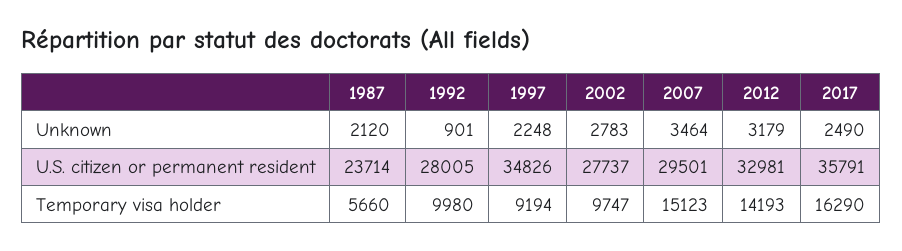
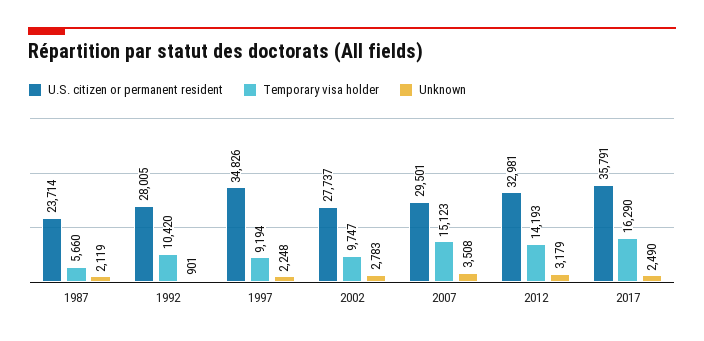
  {
    "Unknown": {
-     "1987": 2120,
+     "1987": 2119,
      "1992": 901,
      "1997": 2248,
      "2002": 2783,
-     "2007": 3464,
+     "2007": 3508,
      "2012": 3179,
      "2017": 2490
    },
    "U.S. citizen or permanent resident": {
      "1987": 23714,
      "1992": 28005,
      "1997": 34826,
      "2002": 27737,
      "2007": 29501,
      "2012": 32981,
      "2017": 35791
    },
    "Temporary visa holder": {
      "1987": 5660,
-     "1992": 9980,
+     "1992": 10420,
      "1997": 9194,
      "2002": 9747,
      "2007": 15123,
      "2012": 14193,
      "2017": 16290
    }
  }

